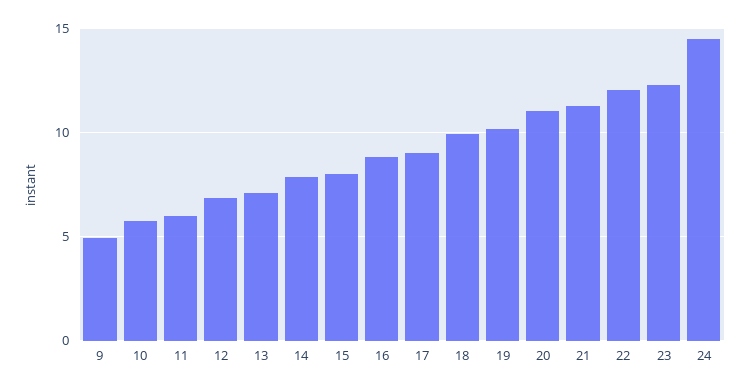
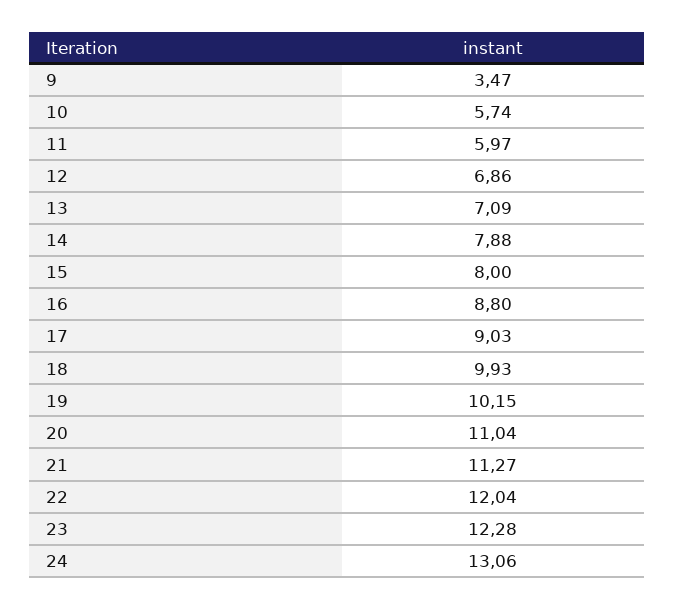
  {
-   "9": 5,
+   "9": 3.47,
    "10": 5.74,
    "11": 5.97,
    "12": 6.86,
    "13": 7.09,
    "14": 7.88,
    "15": 8,
    "16": 8.8,
    "17": 9.03,
    "18": 9.93,
    "19": 10.15,
    "20": 11.04,
    "21": 11.27,
    "22": 12.04,
    "23": 12.28,
-   "24": 14.5
+   "24": 13.06
  }

